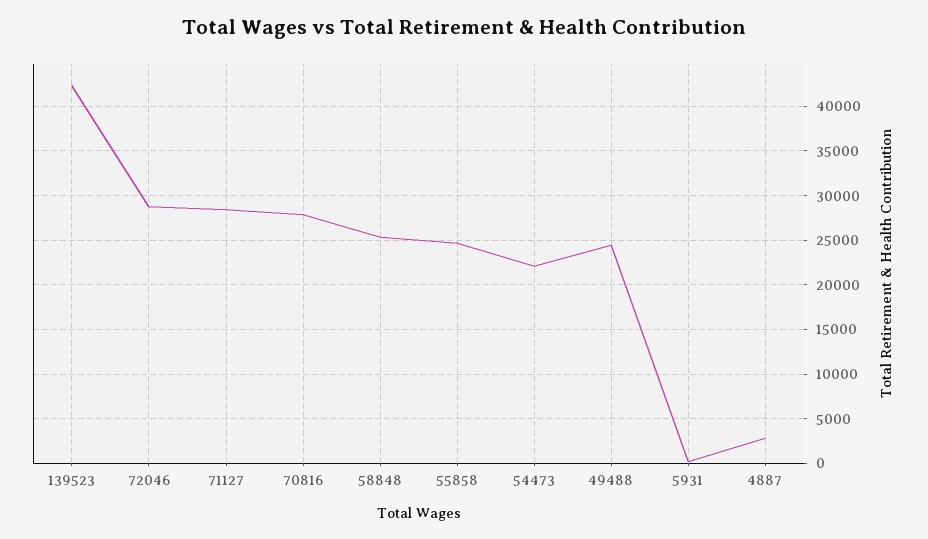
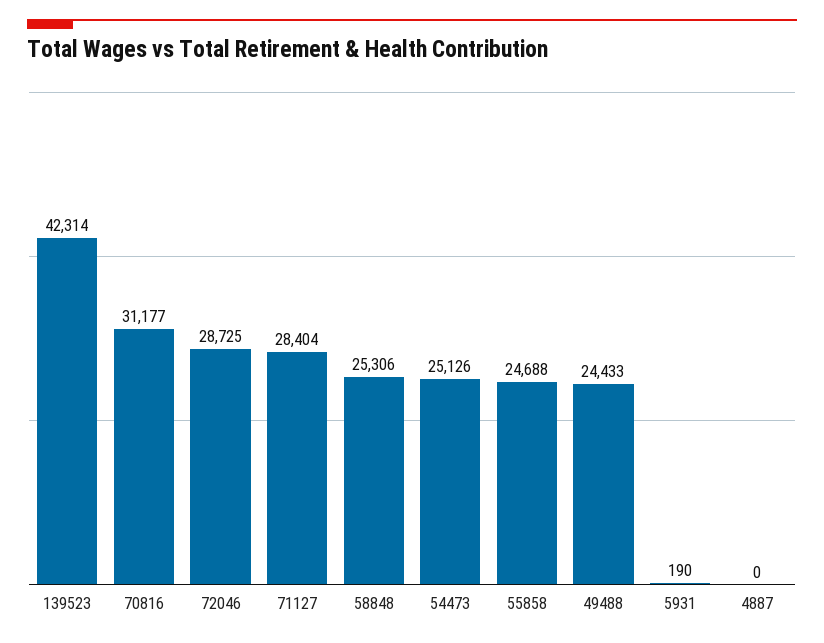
  {
    "139523": 42314,
    "72046": 28725,
    "71127": 28404,
-   "70816": 28000,
+   "70816": 31177,
    "58848": 25306,
    "55858": 24688,
-   "54473": 22000,
+   "54473": 25126,
    "49488": 24433,
    "5931": 190,
-   "4887": 3000
+   "4887": 0
  }

